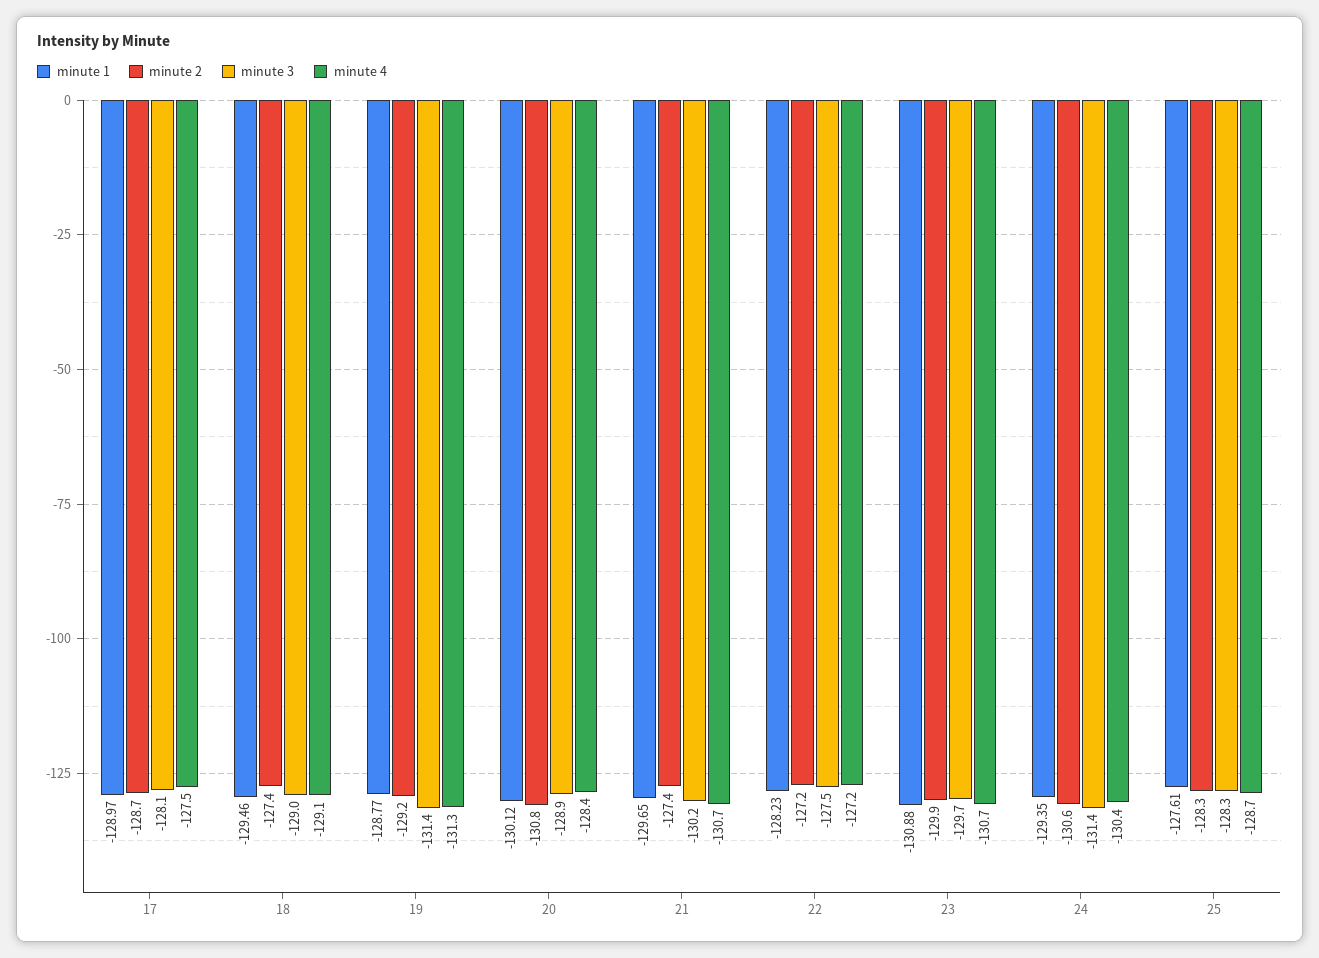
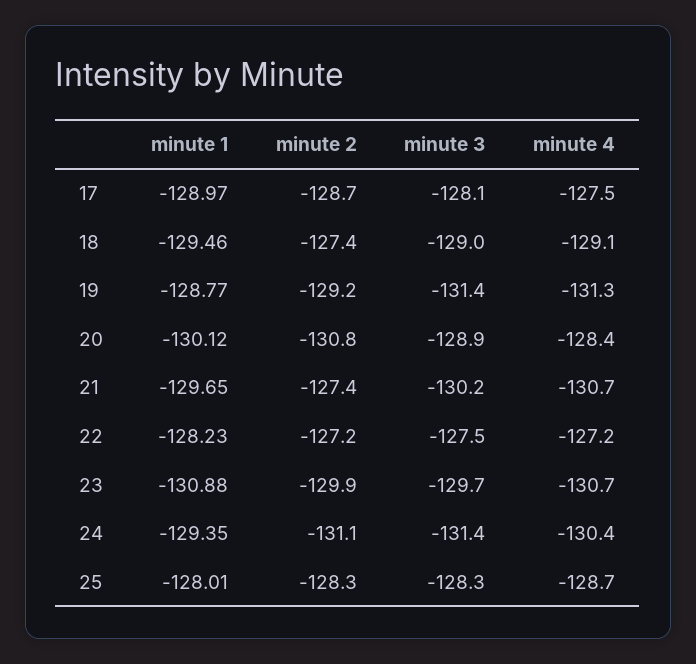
  {
    "minute 1": {
      "17": -128.97,
      "18": -129.46,
      "19": -128.77,
      "20": -130.12,
      "21": -129.65,
      "22": -128.23,
      "23": -130.88,
      "24": -129.35,
-     "25": -127.61
+     "25": -128.01
    },
    "minute 2": {
      "17": -128.7,
      "18": -127.4,
      "19": -129.2,
      "20": -130.8,
      "21": -127.4,
      "22": -127.2,
      "23": -129.9,
-     "24": -130.6,
+     "24": -131.1,
      "25": -128.3
    },
    "minute 3": {
      "17": -128.1,
      "18": -129,
      "19": -131.4,
      "20": -128.9,
      "21": -130.2,
      "22": -127.5,
      "23": -129.7,
      "24": -131.4,
      "25": -128.3
    },
    "minute 4": {
      "17": -127.5,
      "18": -129.1,
      "19": -131.3,
      "20": -128.4,
      "21": -130.7,
      "22": -127.2,
      "23": -130.7,
      "24": -130.4,
      "25": -128.7
    }
  }

